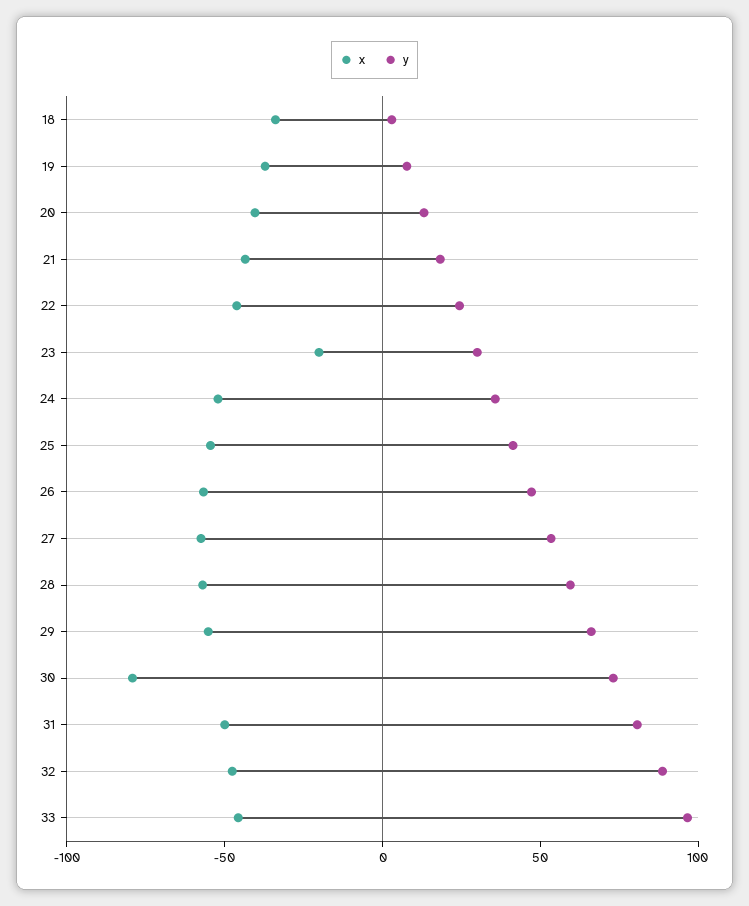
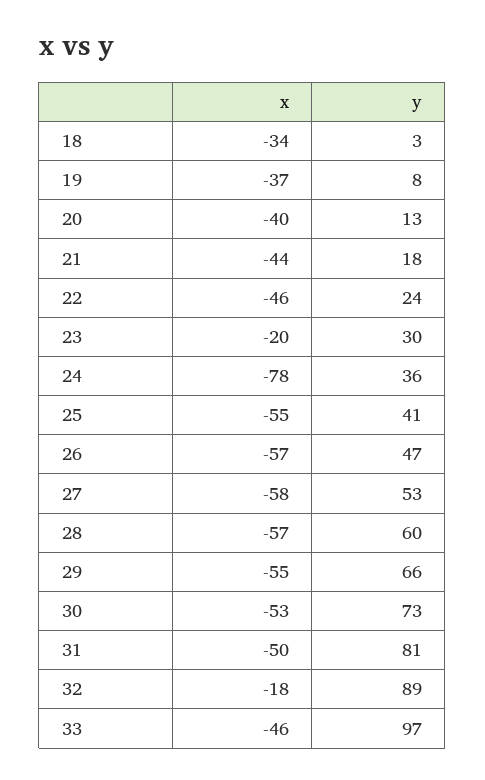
  {
    "x": {
      "18": -34,
      "19": -37,
      "20": -40,
      "21": -44,
      "22": -46,
      "23": -20,
-     "24": -50,
+     "24": -78,
      "25": -55,
      "26": -57,
      "27": -58,
      "28": -57,
      "29": -55,
-     "30": -80,
+     "30": -53,
      "31": -50,
-     "32": -50,
+     "32": -18,
      "33": -46
    },
    "y": {
      "18": 3,
      "19": 8,
      "20": 13,
      "21": 18,
      "22": 24,
      "23": 30,
      "24": 36,
      "25": 41,
      "26": 47,
      "27": 53,
      "28": 60,
      "29": 66,
      "30": 73,
      "31": 81,
      "32": 89,
      "33": 97
    }
  }

